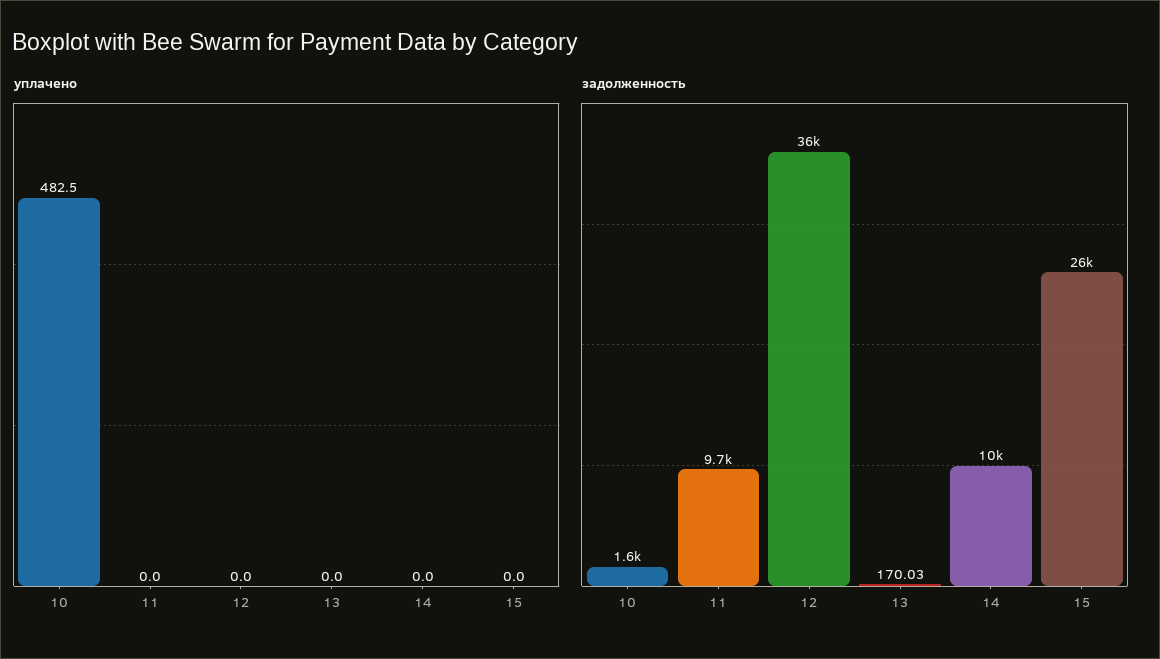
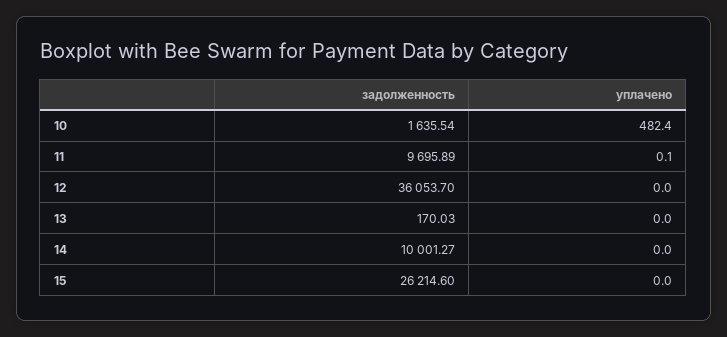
  {
    "уплачено": {
-     "10": 482.5,
+     "10": 482.4,
-     "11": 0,
+     "11": 0.1,
      "12": 0,
      "13": 0,
      "14": 0,
      "15": 0
    },
    "задолженность": {
      "10": 1635.54,
      "11": 9695.89,
      "12": 36053.7,
      "13": 170.03,
      "14": 10001.27,
      "15": 26214.6
    }
  }

